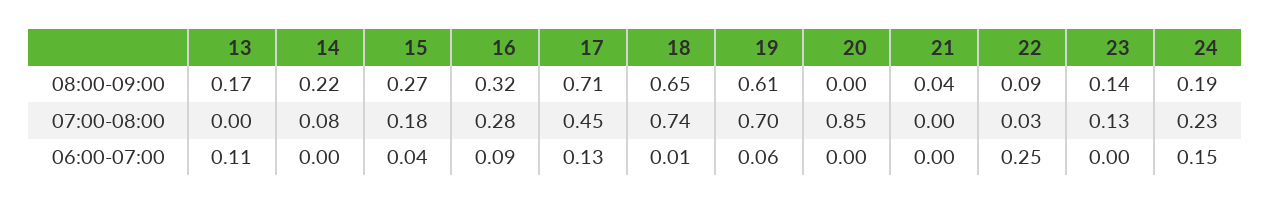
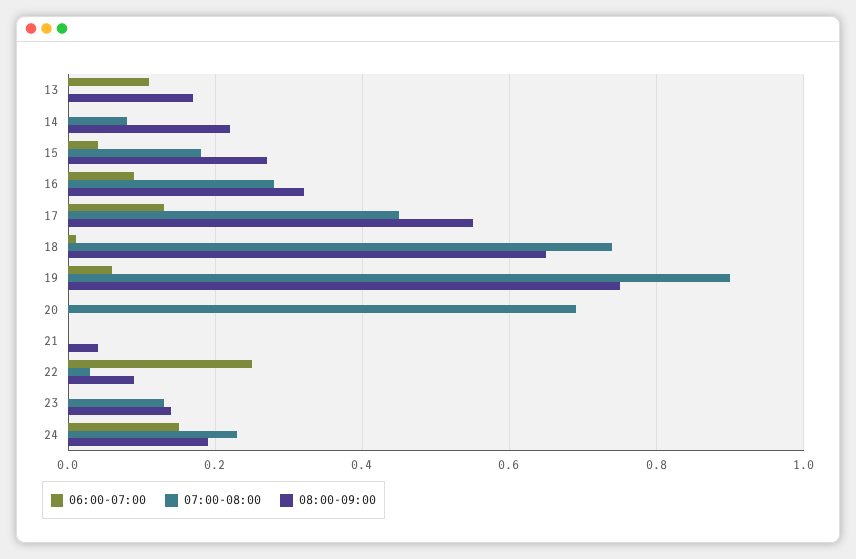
  {
    "08:00-09:00": {
      "13": 0.17,
      "14": 0.22,
      "15": 0.27,
      "16": 0.32,
-     "17": 0.71,
+     "17": 0.55,
      "18": 0.65,
-     "19": 0.61,
+     "19": 0.75,
      "20": 0,
      "21": 0.04,
      "22": 0.09,
      "23": 0.14,
      "24": 0.19
    },
    "07:00-08:00": {
      "13": 0,
      "14": 0.08,
      "15": 0.18,
      "16": 0.28,
      "17": 0.45,
      "18": 0.74,
-     "19": 0.7,
+     "19": 0.9,
-     "20": 0.85,
+     "20": 0.7,
      "21": 0,
      "22": 0.03,
      "23": 0.13,
      "24": 0.23
    },
    "06:00-07:00": {
      "13": 0.11,
      "14": 0,
      "15": 0.04,
      "16": 0.09,
      "17": 0.13,
      "18": 0.01,
      "19": 0.06,
      "20": 0,
      "21": 0,
      "22": 0.25,
      "23": 0,
      "24": 0.15
    }
  }

